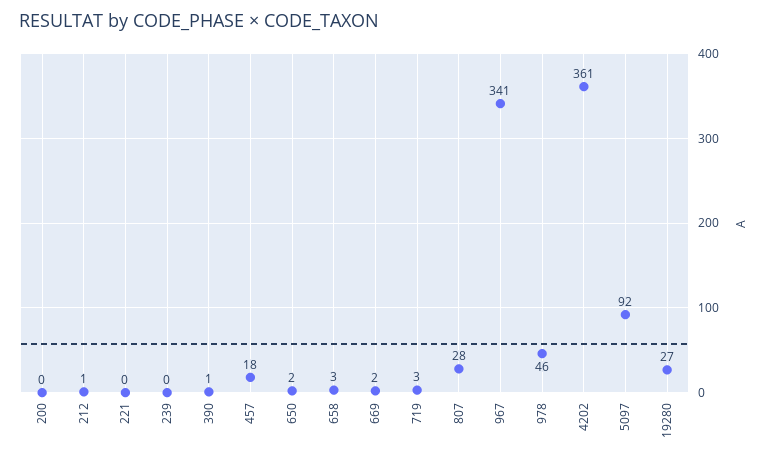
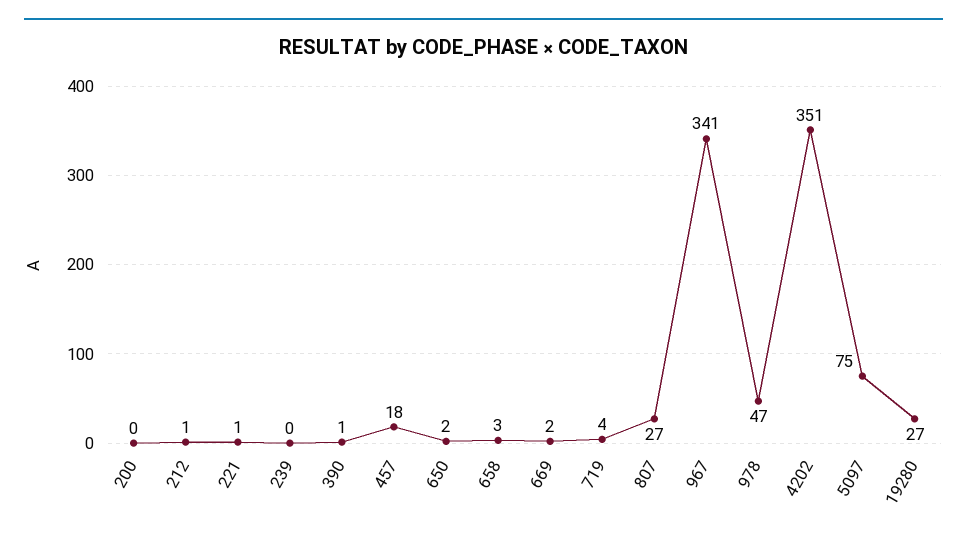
  {
    "200": 0,
    "212": 1,
-   "221": 0,
+   "221": 1,
    "239": 0,
    "390": 1,
    "457": 18,
    "650": 2,
    "658": 3,
    "669": 2,
-   "719": 3,
+   "719": 4,
-   "807": 28,
+   "807": 27,
    "967": 341,
-   "978": 46,
+   "978": 47,
-   "4202": 361,
+   "4202": 351,
-   "5097": 92,
+   "5097": 75,
    "19280": 27
  }

